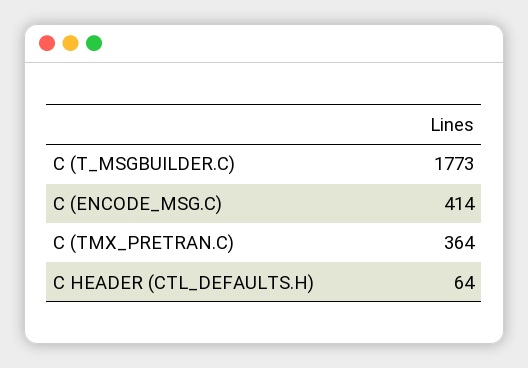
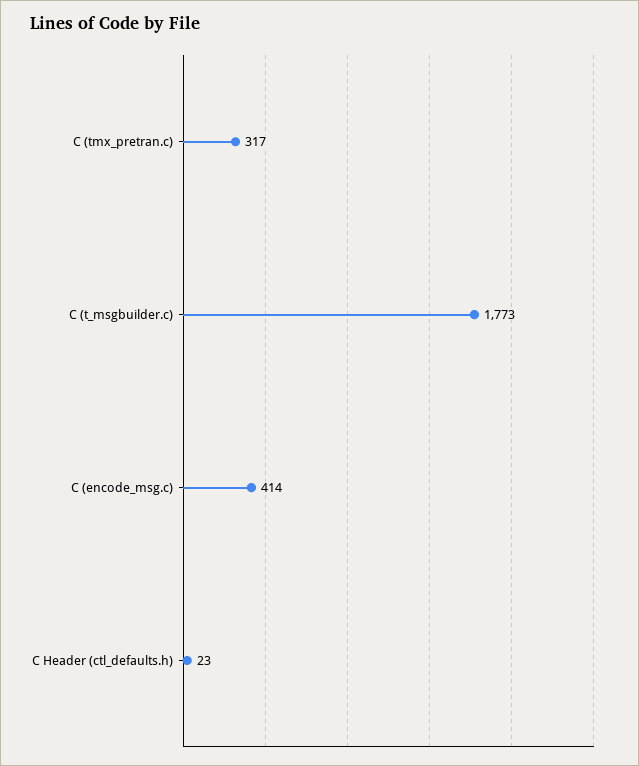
  {
    "C (T_MSGBUILDER.C)": 1773,
    "C (ENCODE_MSG.C)": 414,
-   "C (TMX_PRETRAN.C)": 364,
+   "C (TMX_PRETRAN.C)": 317,
-   "C HEADER (CTL_DEFAULTS.H)": 64
+   "C HEADER (CTL_DEFAULTS.H)": 23
  }

